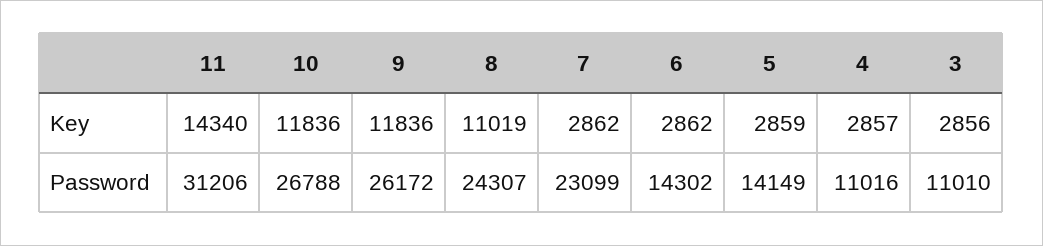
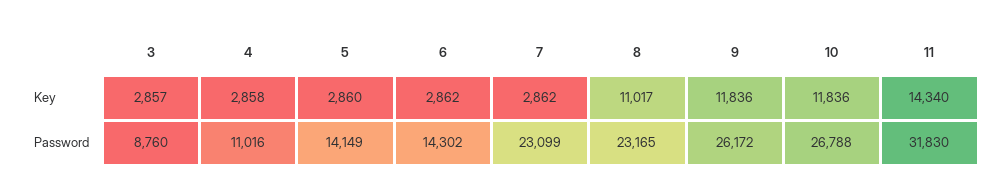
  {
    "11": {
      "Key": 14340,
-     "Password": 31206
+     "Password": 31830
    },
    "10": {
      "Key": 11836,
      "Password": 26788
    },
    "9": {
      "Key": 11836,
      "Password": 26172
    },
    "8": {
-     "Key": 11019,
+     "Key": 11017,
-     "Password": 24307
+     "Password": 23165
    },
    "7": {
      "Key": 2862,
      "Password": 23099
    },
    "6": {
      "Key": 2862,
      "Password": 14302
    },
    "5": {
-     "Key": 2859,
+     "Key": 2860,
      "Password": 14149
    },
    "4": {
-     "Key": 2857,
+     "Key": 2858,
      "Password": 11016
    },
    "3": {
-     "Key": 2856,
+     "Key": 2857,
-     "Password": 11010
+     "Password": 8760
    }
  }

